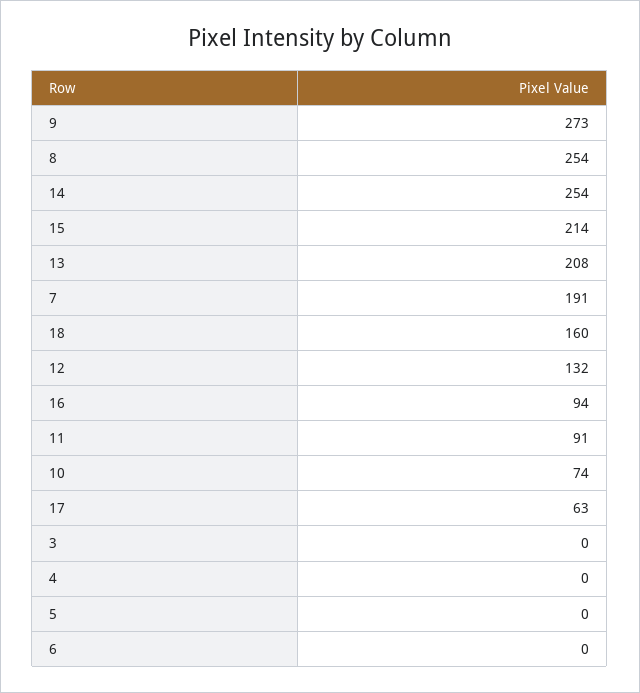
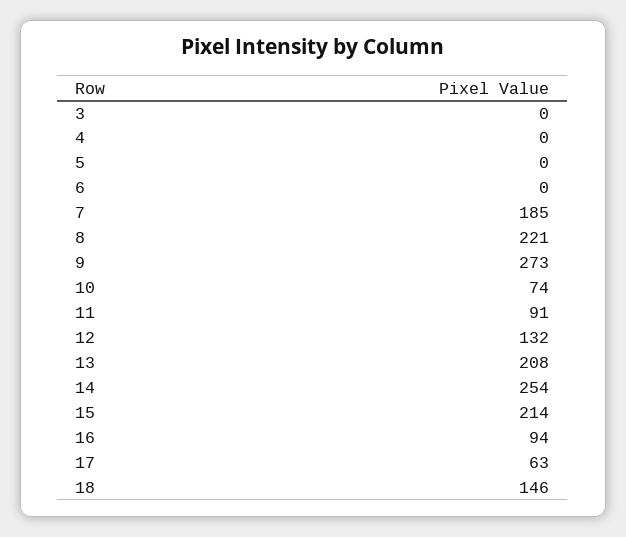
  {
    "9": 273,
-   "8": 254,
+   "8": 221,
    "14": 254,
    "15": 214,
    "13": 208,
-   "7": 191,
+   "7": 185,
-   "18": 160,
+   "18": 146,
    "12": 132,
    "16": 94,
    "11": 91,
    "10": 74,
    "17": 63,
    "3": 0,
    "4": 0,
    "5": 0,
    "6": 0
  }

